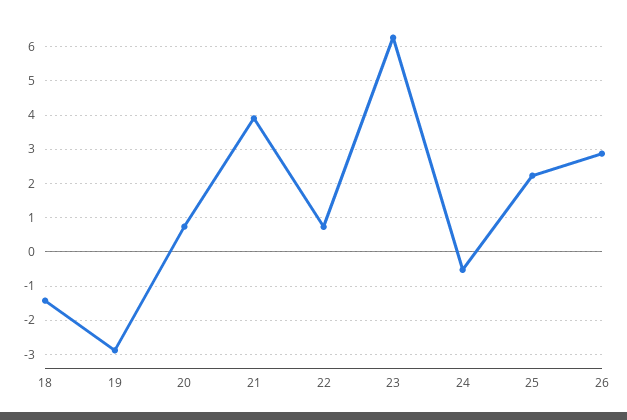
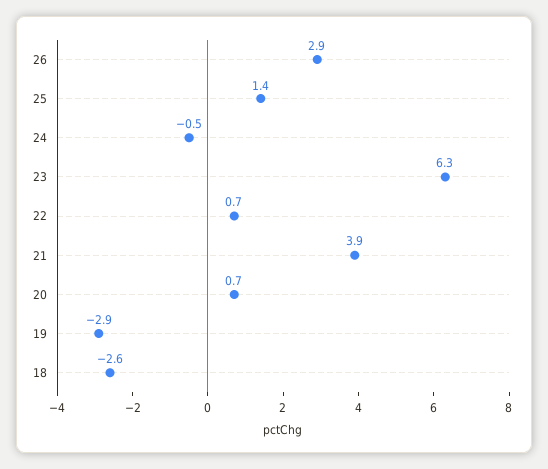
  {
-   "18": -1.4,
+   "18": -2.6,
    "19": -2.9,
    "20": 0.7,
    "21": 3.9,
    "22": 0.7,
    "23": 6.3,
    "24": -0.5,
-   "25": 2.2,
+   "25": 1.4,
    "26": 2.9
  }

